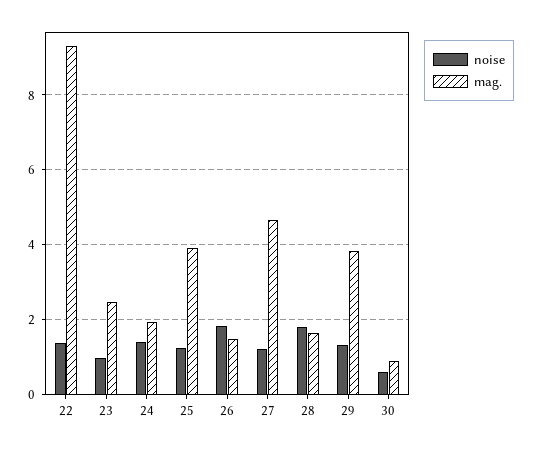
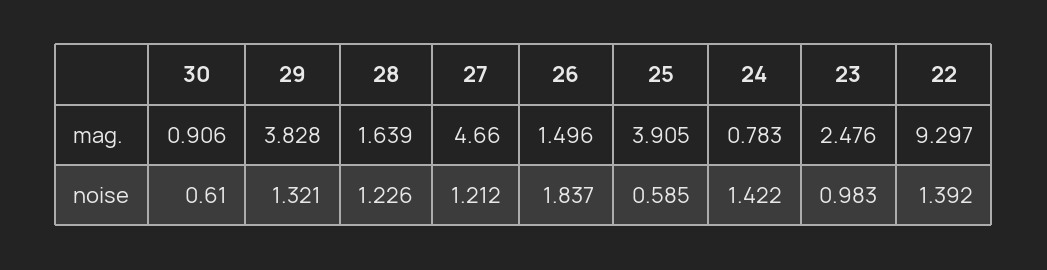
  {
    "noise": {
      "22": 1.392,
      "23": 0.983,
      "24": 1.422,
-     "25": 1.2,
+     "25": 0.585,
      "26": 1.837,
      "27": 1.212,
-     "28": 1.8,
+     "28": 1.226,
      "29": 1.321,
      "30": 0.61
    },
    "mag.": {
      "22": 9.297,
      "23": 2.476,
-     "24": 2,
+     "24": 0.783,
      "25": 3.905,
      "26": 1.496,
      "27": 4.66,
      "28": 1.639,
      "29": 3.828,
      "30": 0.906
    }
  }

